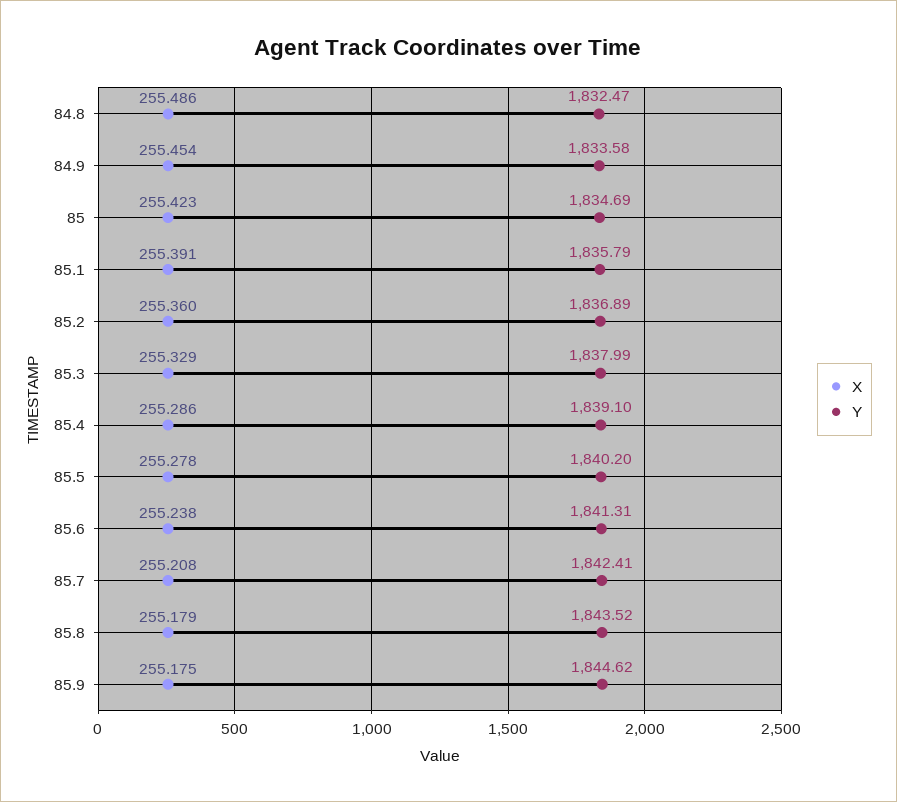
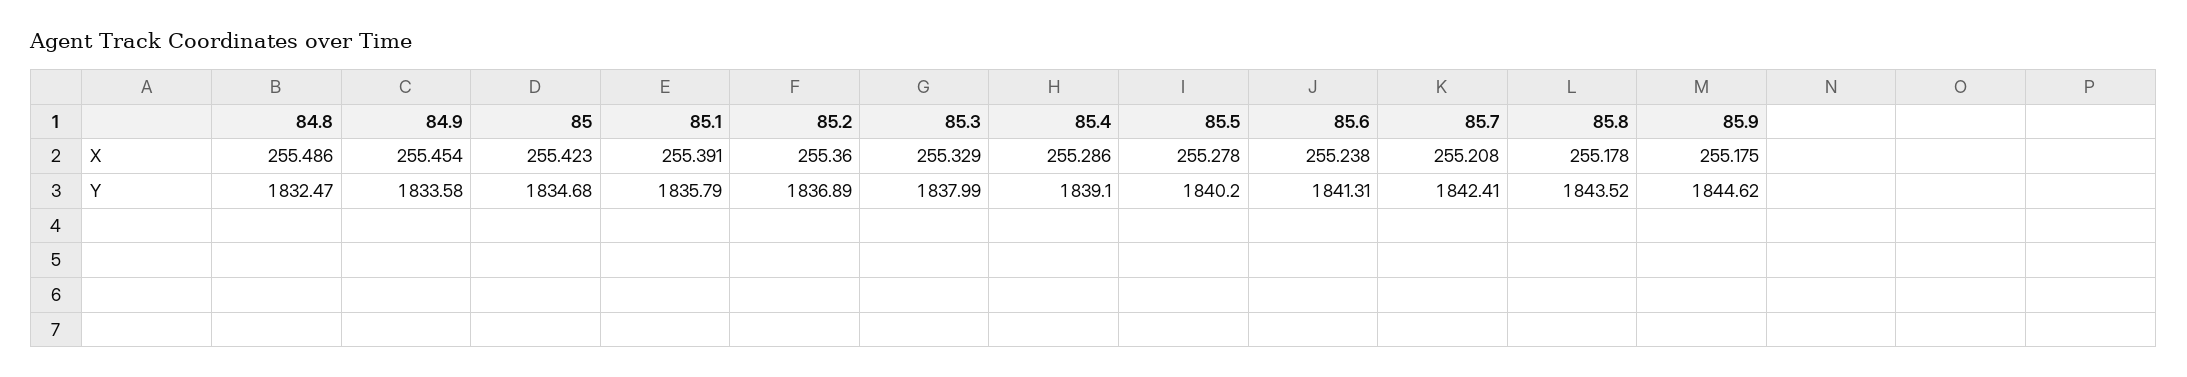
  {
    "X": {
      "84.8": 255.486,
      "84.9": 255.454,
      "85": 255.423,
      "85.1": 255.391,
      "85.2": 255.36,
      "85.3": 255.329,
      "85.4": 255.286,
      "85.5": 255.278,
      "85.6": 255.238,
      "85.7": 255.208,
-     "85.8": 255.179,
+     "85.8": 255.178,
      "85.9": 255.175
    },
    "Y": {
      "84.8": 1832.47,
      "84.9": 1833.58,
-     "85": 1834.69,
+     "85": 1834.68,
      "85.1": 1835.79,
      "85.2": 1836.89,
      "85.3": 1837.99,
      "85.4": 1839.1,
      "85.5": 1840.2,
      "85.6": 1841.31,
      "85.7": 1842.41,
      "85.8": 1843.52,
      "85.9": 1844.62
    }
  }

